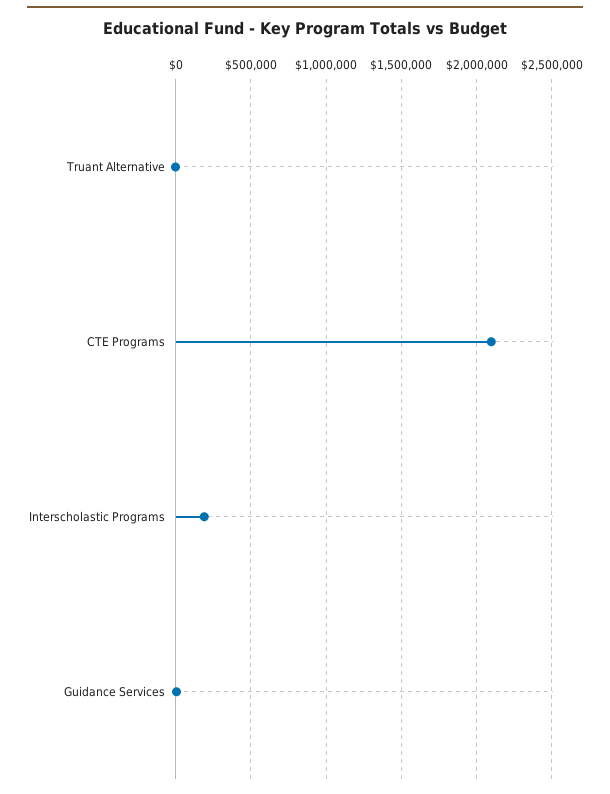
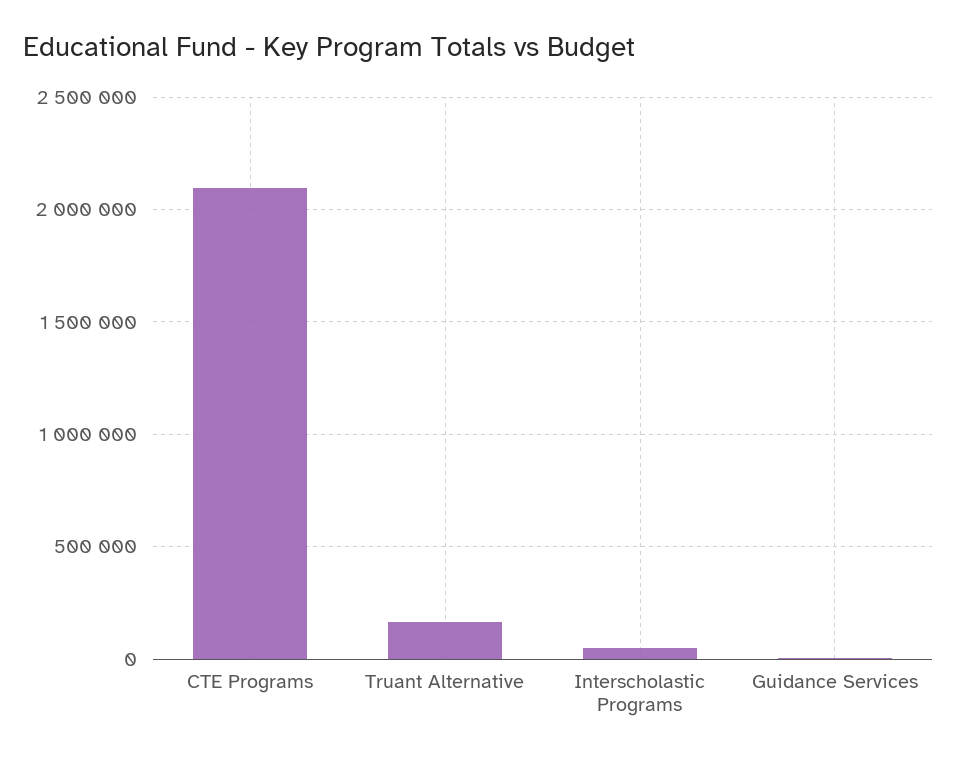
  {
-   "Truant Alternative": 0,
+   "Truant Alternative": 150000,
    "CTE Programs": 2100000,
-   "Interscholastic Programs": 200000,
+   "Interscholastic Programs": 50000,
    "Guidance Services": 0
  }

